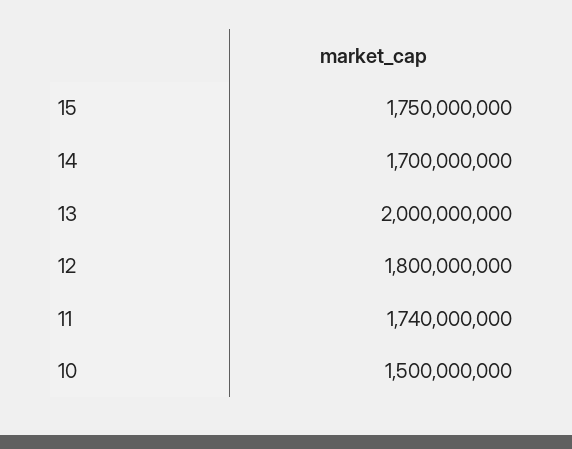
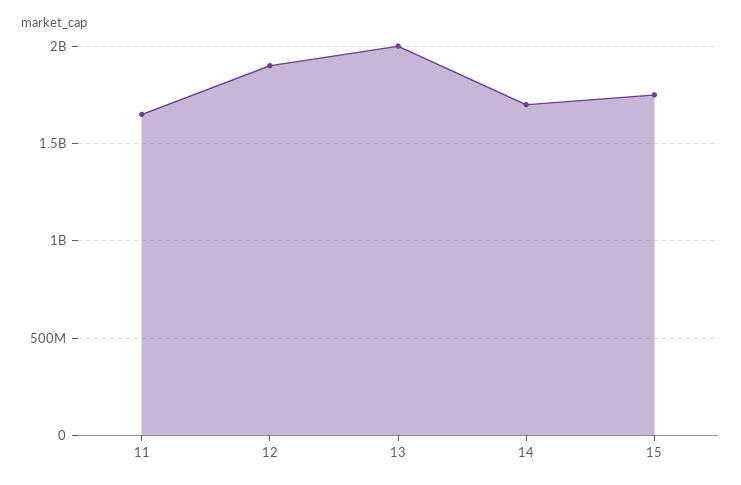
  {
    "15": 1750000000,
    "14": 1700000000,
    "13": 2000000000,
-   "12": 1800000000,
+   "12": 1900000000,
-   "11": 1740000000,
+   "11": 1650000000
-   "10": 1500000000
  }

